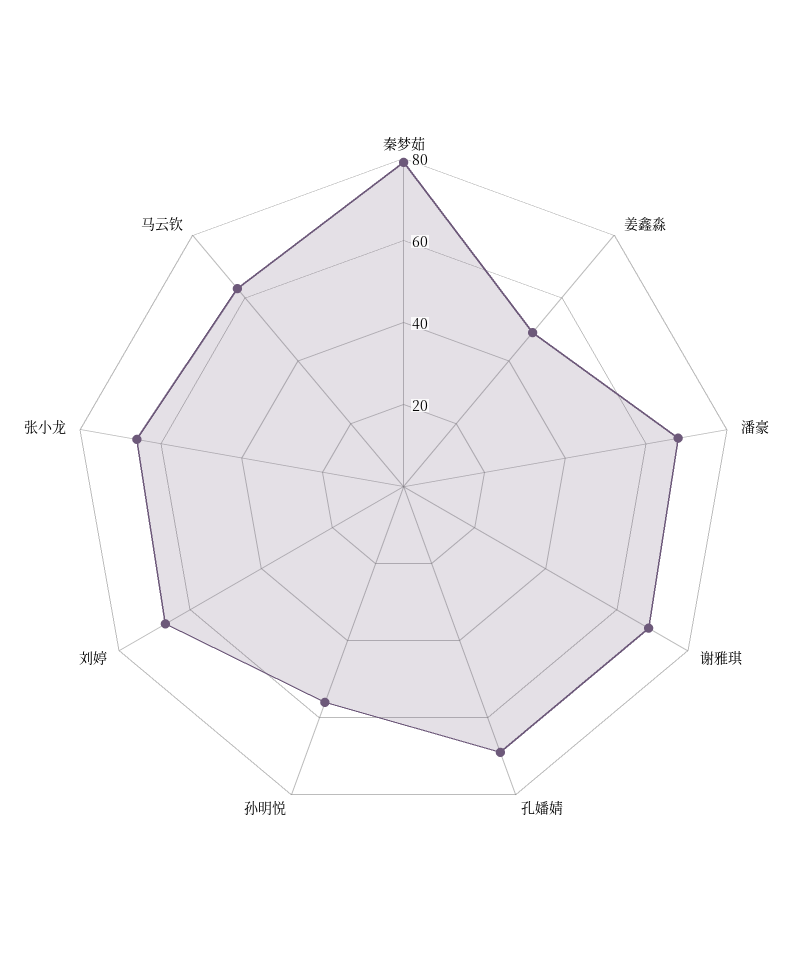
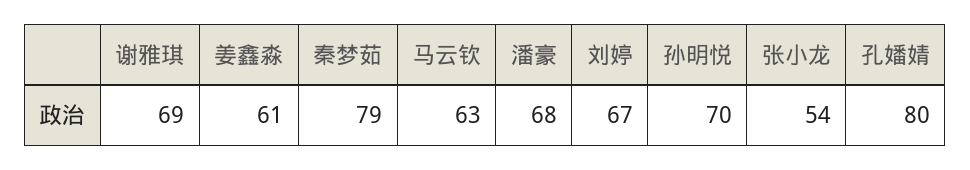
  {
    "秦梦茹": 79,
-   "姜鑫淼": 50,
+   "姜鑫淼": 61,
    "潘豪": 68,
    "谢雅琪": 69,
-   "孔嬏婧": 70,
+   "孔嬏婧": 80,
-   "孙明悦": 55,
+   "孙明悦": 70,
    "刘婷": 67,
-   "张小龙": 65,
+   "张小龙": 54,
    "马云钦": 63
  }

